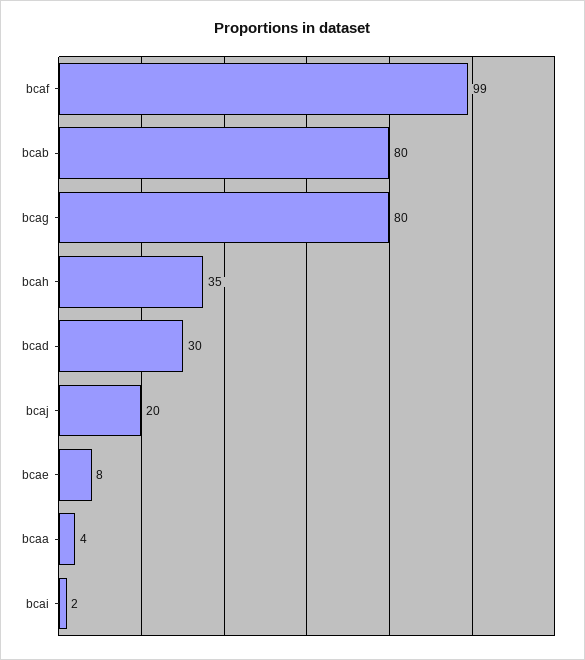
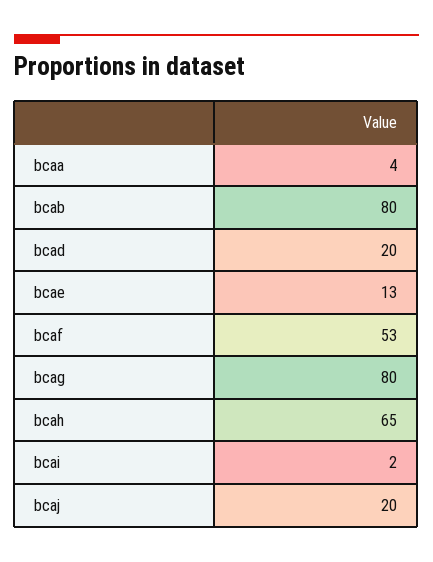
  {
-   "bcaf": 99,
+   "bcaf": 53,
    "bcab": 80,
    "bcag": 80,
-   "bcah": 35,
+   "bcah": 65,
-   "bcad": 30,
+   "bcad": 20,
    "bcaj": 20,
-   "bcae": 8,
+   "bcae": 13,
    "bcaa": 4,
    "bcai": 2
  }

